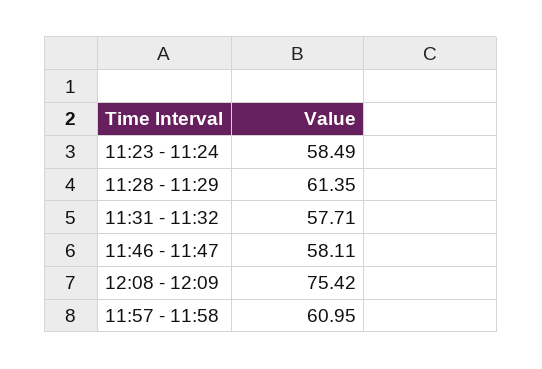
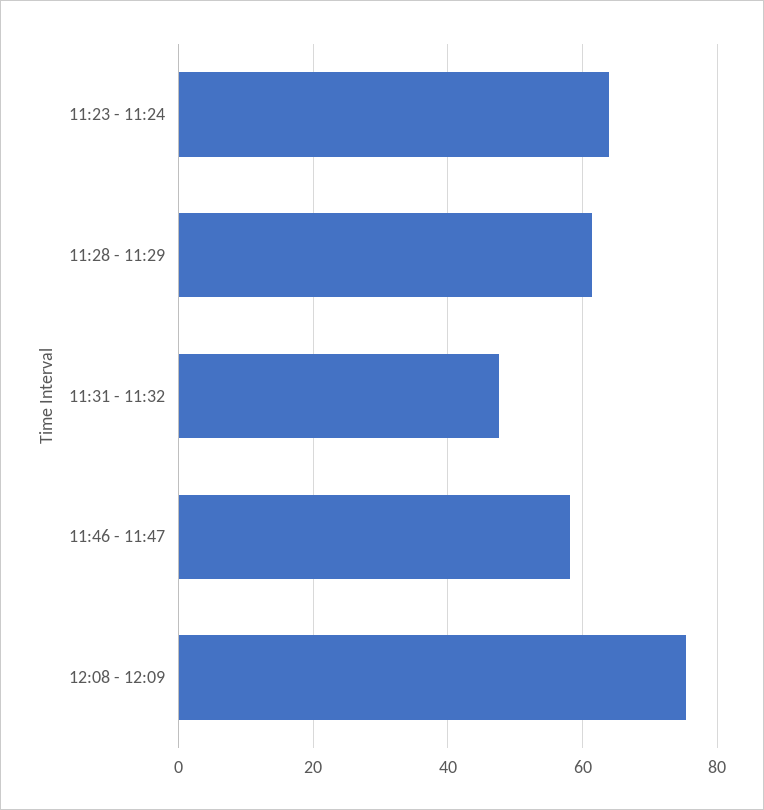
  {
-   "11:23 - 11:24": 58.49,
+   "11:23 - 11:24": 64,
    "11:28 - 11:29": 61.35,
-   "11:31 - 11:32": 57.71,
+   "11:31 - 11:32": 48,
    "11:46 - 11:47": 58.11,
-   "12:08 - 12:09": 75.42,
+   "12:08 - 12:09": 75.42
-   "11:57 - 11:58": 60.95
  }

